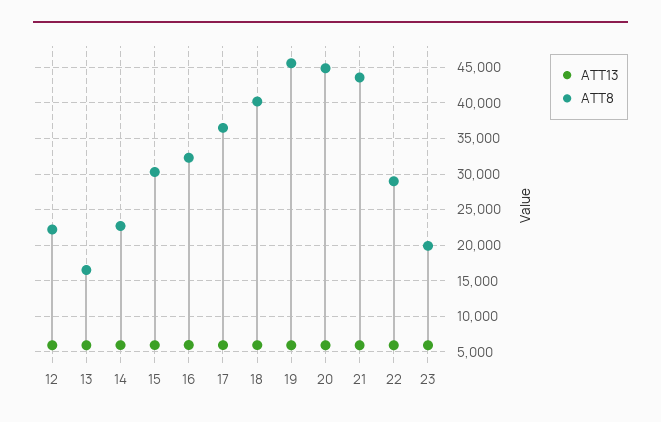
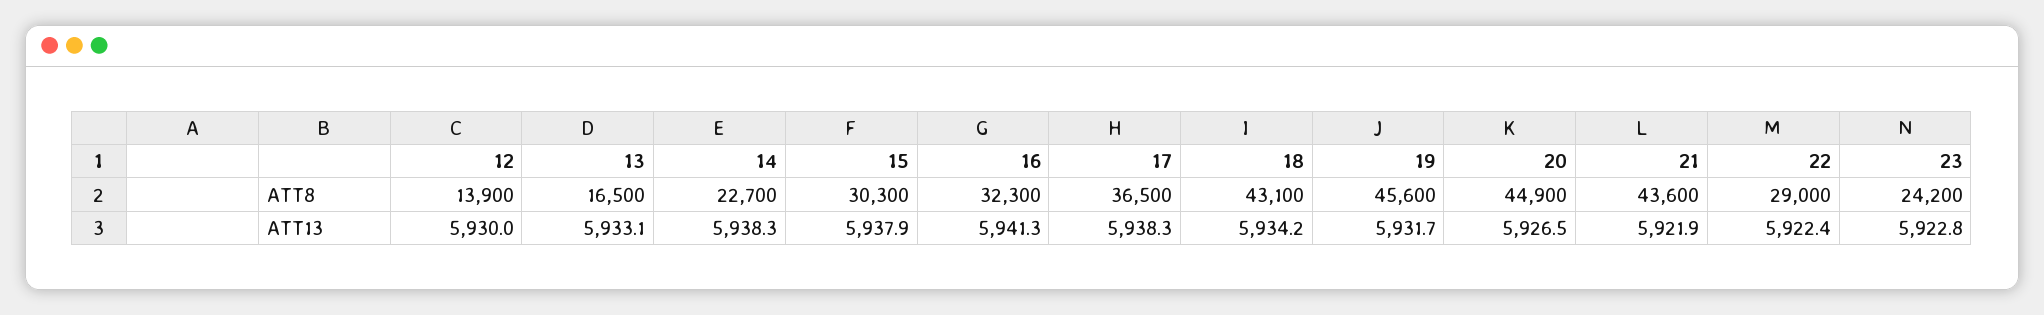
  {
    "ATT13": {
      "12": 5930,
      "13": 5933.1,
      "14": 5938.3,
      "15": 5937.9,
      "16": 5941.3,
      "17": 5938.3,
      "18": 5934.2,
      "19": 5931.7,
      "20": 5926.5,
      "21": 5921.9,
      "22": 5922.4,
      "23": 5922.8
    },
    "ATT8": {
-     "12": 22000,
+     "12": 13900,
      "13": 16500,
      "14": 22700,
      "15": 30300,
      "16": 32300,
      "17": 36500,
-     "18": 40000,
+     "18": 43100,
      "19": 45600,
      "20": 44900,
      "21": 43600,
      "22": 29000,
-     "23": 20000
+     "23": 24200
    }
  }

